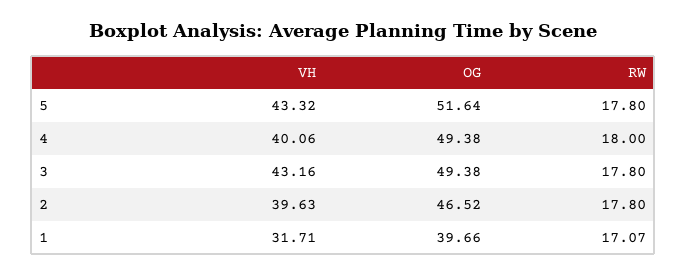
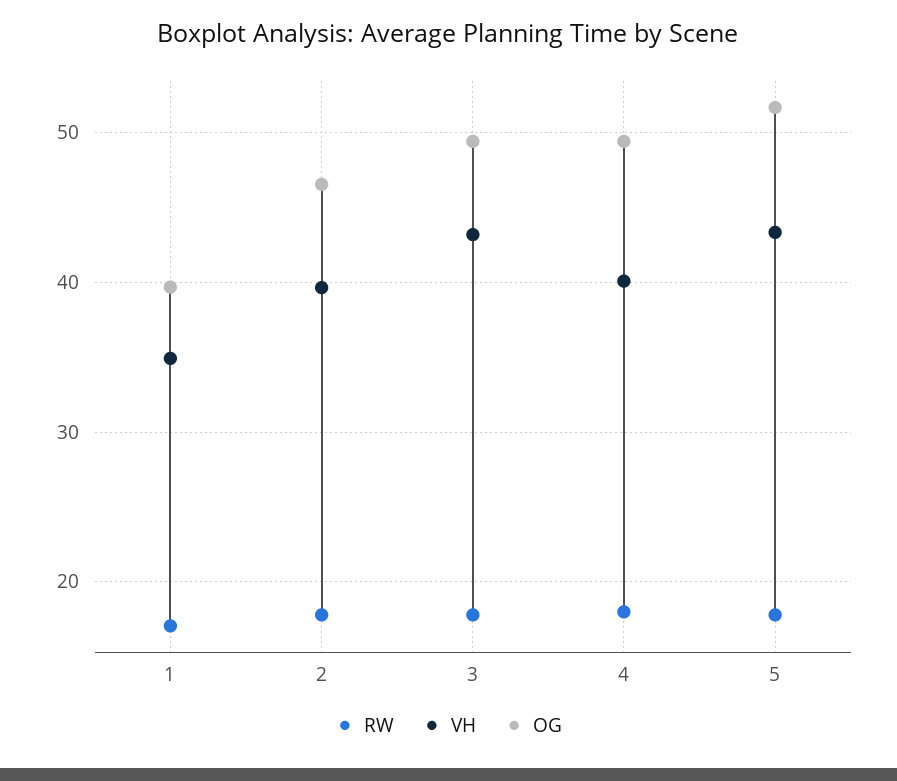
  {
    "VH": {
      "5": 43.32,
      "4": 40.06,
      "3": 43.16,
      "2": 39.63,
-     "1": 31.71
+     "1": 35
    },
    "OG": {
      "5": 51.64,
      "4": 49.38,
      "3": 49.38,
      "2": 46.52,
      "1": 39.66
    },
    "RW": {
      "5": 17.8,
      "4": 18,
      "3": 17.8,
      "2": 17.8,
      "1": 17.07
    }
  }

